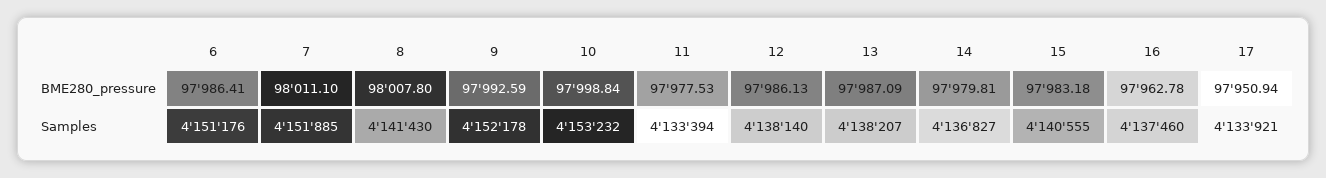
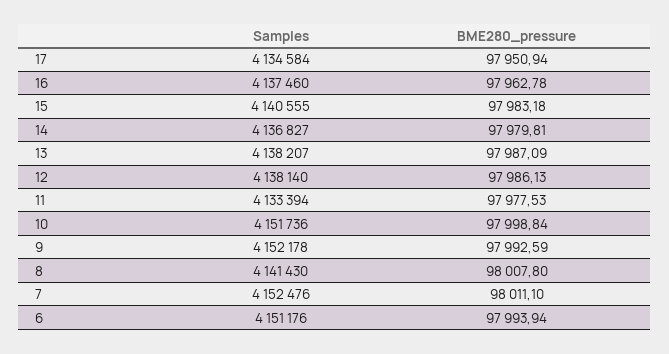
  {
    "6": {
-     "BME280_pressure": 97986.41,
+     "BME280_pressure": 97993.94,
      "Samples": 4151176
    },
    "7": {
      "BME280_pressure": 98011.1,
-     "Samples": 4151885
+     "Samples": 4152476
    },
    "8": {
      "BME280_pressure": 98007.8,
      "Samples": 4141430
    },
    "9": {
      "BME280_pressure": 97992.59,
      "Samples": 4152178
    },
    "10": {
      "BME280_pressure": 97998.84,
-     "Samples": 4153232
+     "Samples": 4151736
    },
    "11": {
      "BME280_pressure": 97977.53,
      "Samples": 4133394
    },
    "12": {
      "BME280_pressure": 97986.13,
      "Samples": 4138140
    },
    "13": {
      "BME280_pressure": 97987.09,
      "Samples": 4138207
    },
    "14": {
      "BME280_pressure": 97979.81,
      "Samples": 4136827
    },
    "15": {
      "BME280_pressure": 97983.18,
      "Samples": 4140555
    },
    "16": {
      "BME280_pressure": 97962.78,
      "Samples": 4137460
    },
    "17": {
      "BME280_pressure": 97950.94,
-     "Samples": 4133921
+     "Samples": 4134584
    }
  }

